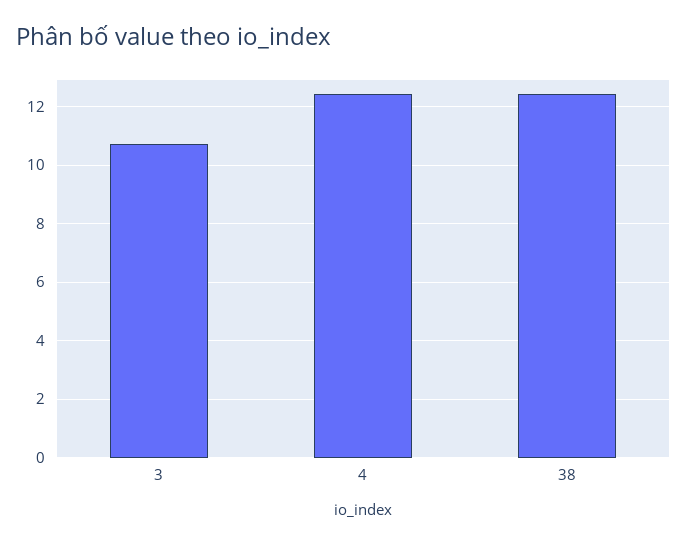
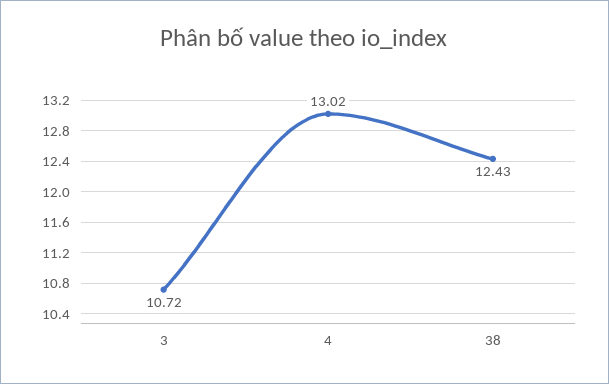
  {
    "3": 10.72,
-   "4": 12.5,
+   "4": 13.02,
    "38": 12.43
  }

